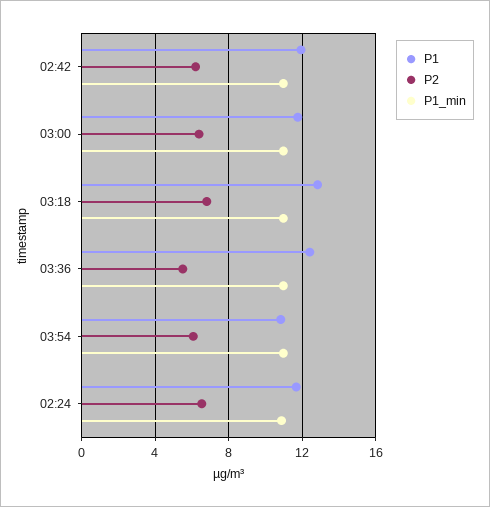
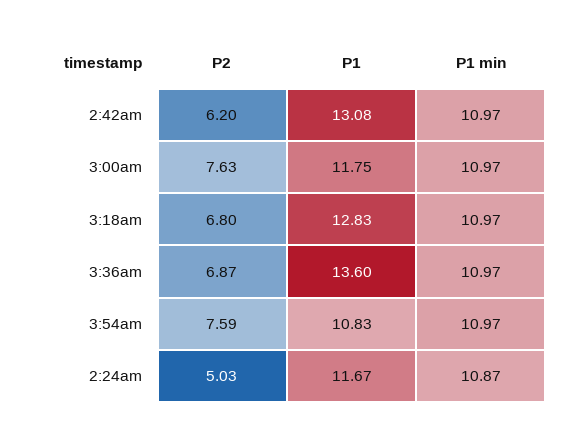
  {
    "P1": {
-     "02:42": 12,
+     "02:42": 13.08,
      "03:00": 11.75,
      "03:18": 12.83,
-     "03:36": 12.5,
+     "03:36": 13.6,
      "03:54": 10.83,
      "02:24": 11.67
    },
    "P2": {
      "02:42": 6.2,
-     "03:00": 6.5,
+     "03:00": 7.63,
      "03:18": 6.8,
-     "03:36": 5.5,
+     "03:36": 6.87,
-     "03:54": 6,
+     "03:54": 7.59,
-     "02:24": 6.5
+     "02:24": 5.03
    },
    "P1_min": {
      "02:42": 10.97,
      "03:00": 10.97,
      "03:18": 10.97,
      "03:36": 10.97,
      "03:54": 10.97,
      "02:24": 10.87
    }
  }

